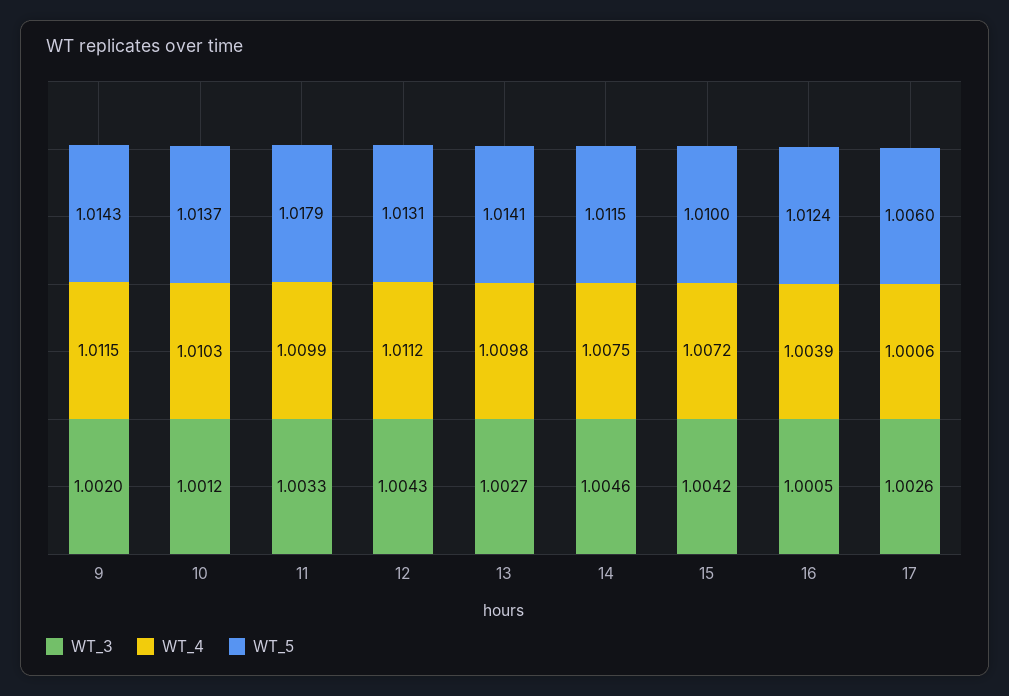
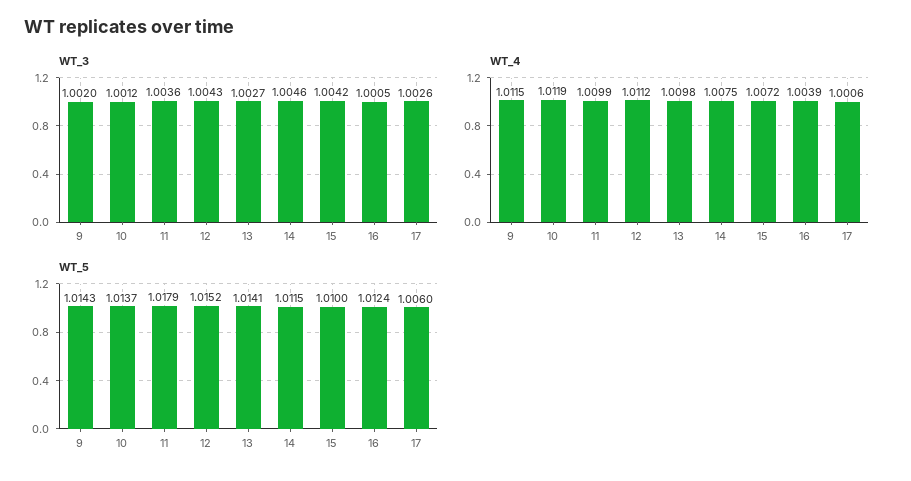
  {
    "WT_3": {
      "9": 1.002,
      "10": 1.0012,
-     "11": 1.0033,
+     "11": 1.0036,
      "12": 1.0043,
      "13": 1.0027,
      "14": 1.0046,
      "15": 1.0042,
      "16": 1.0005,
      "17": 1.0026
    },
    "WT_4": {
      "9": 1.0115,
-     "10": 1.0103,
+     "10": 1.0119,
      "11": 1.0099,
      "12": 1.0112,
      "13": 1.0098,
      "14": 1.0075,
      "15": 1.0072,
      "16": 1.0039,
      "17": 1.0006
    },
    "WT_5": {
      "9": 1.0143,
      "10": 1.0137,
      "11": 1.0179,
-     "12": 1.0131,
+     "12": 1.0152,
      "13": 1.0141,
      "14": 1.0115,
      "15": 1.01,
      "16": 1.0124,
      "17": 1.006
    }
  }

